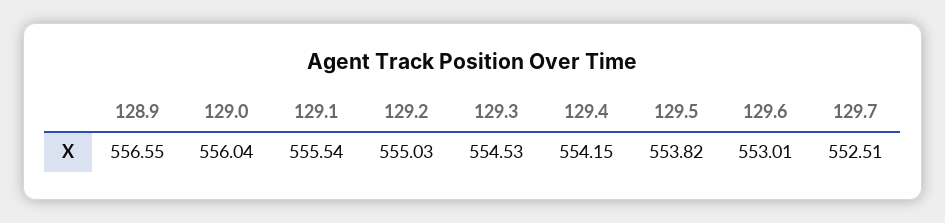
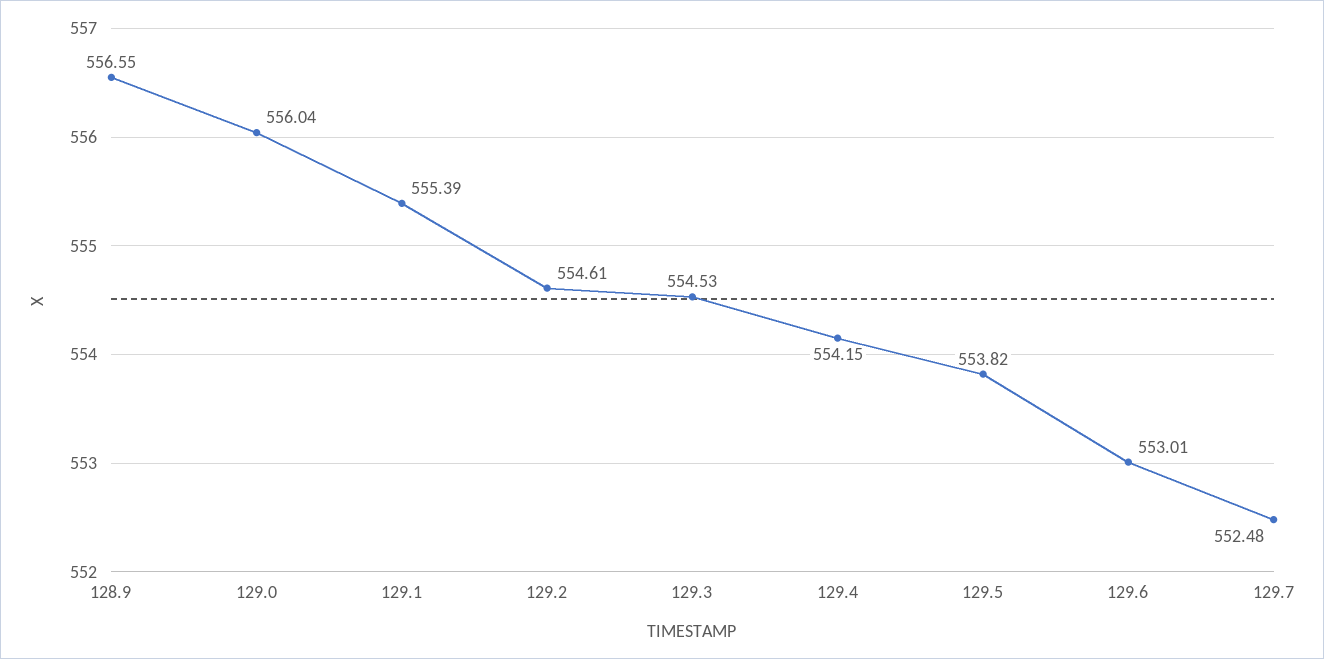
  {
    "128.9": 556.55,
    "129.0": 556.04,
-   "129.1": 555.54,
+   "129.1": 555.39,
-   "129.2": 555.03,
+   "129.2": 554.61,
    "129.3": 554.53,
    "129.4": 554.15,
    "129.5": 553.82,
    "129.6": 553.01,
-   "129.7": 552.51
+   "129.7": 552.48
  }

